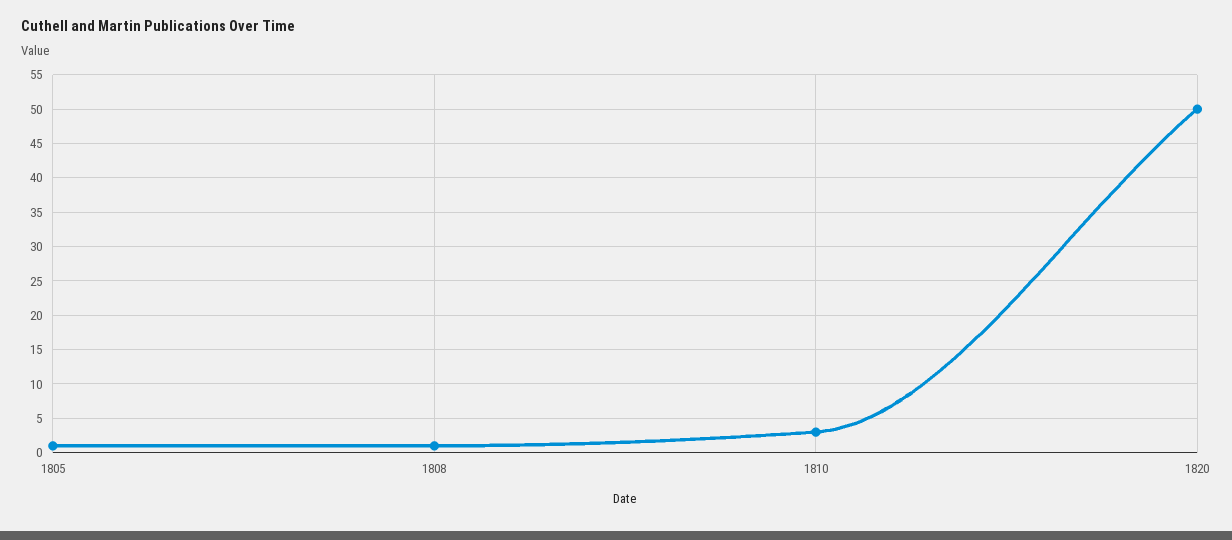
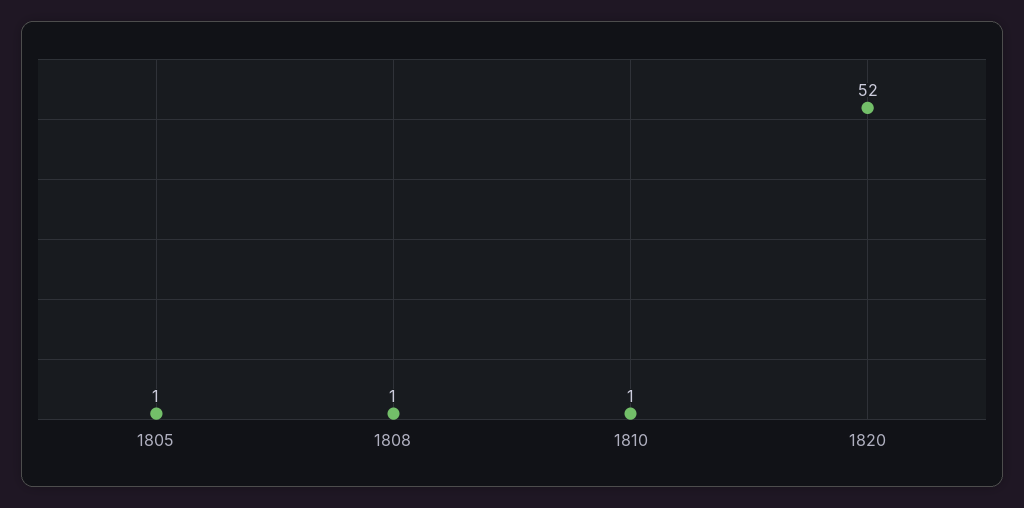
  {
    "1805": 1,
    "1808": 1,
-   "1810": 3,
+   "1810": 1,
-   "1820": 50
+   "1820": 52
  }

